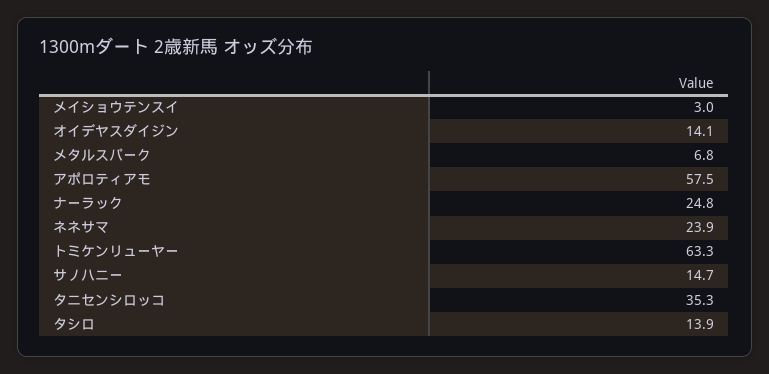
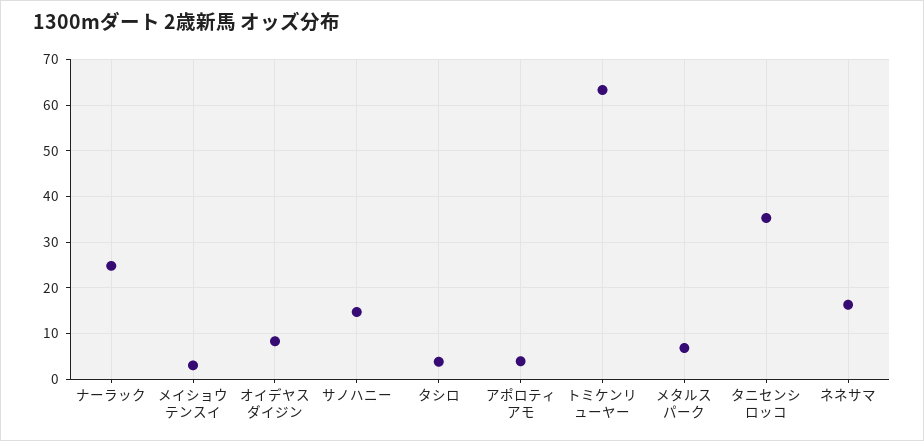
  {
    "メイショウテンスイ": 3,
-   "オイデヤスダイジン": 14.1,
+   "オイデヤスダイジン": 8,
    "メタルスパーク": 6.8,
-   "アポロティアモ": 57.5,
+   "アポロティアモ": 4,
    "ナーラック": 24.8,
-   "ネネサマ": 23.9,
+   "ネネサマ": 16,
    "トミケンリューヤー": 63.3,
    "サノハニー": 14.7,
    "タニセンシロッコ": 35.3,
-   "タシロ": 13.9
+   "タシロ": 4
  }

